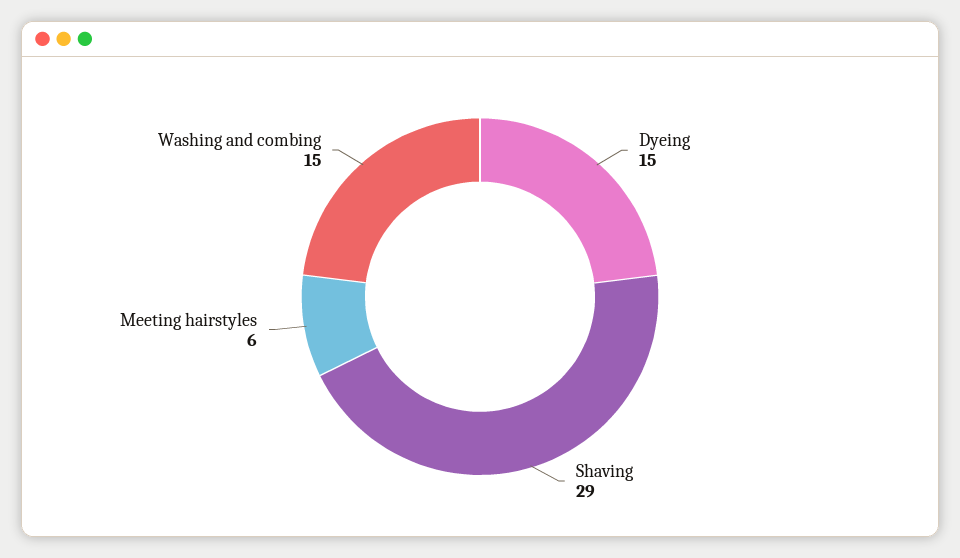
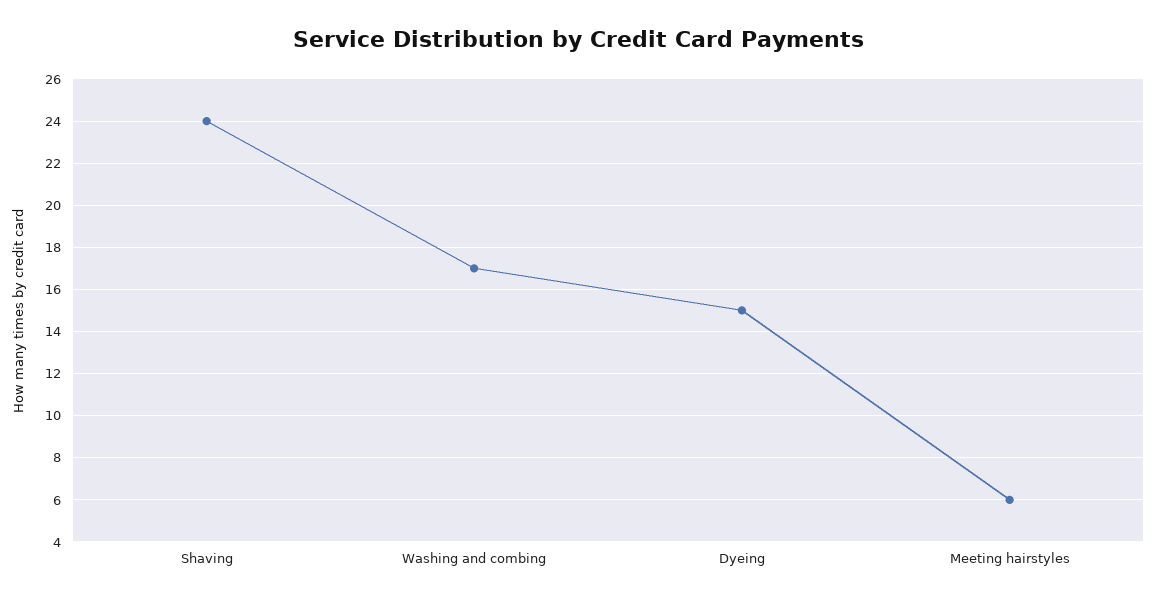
  {
    "Dyeing": 15,
-   "Shaving": 29,
+   "Shaving": 24,
    "Meeting hairstyles": 6,
-   "Washing and combing": 15
+   "Washing and combing": 17
  }

